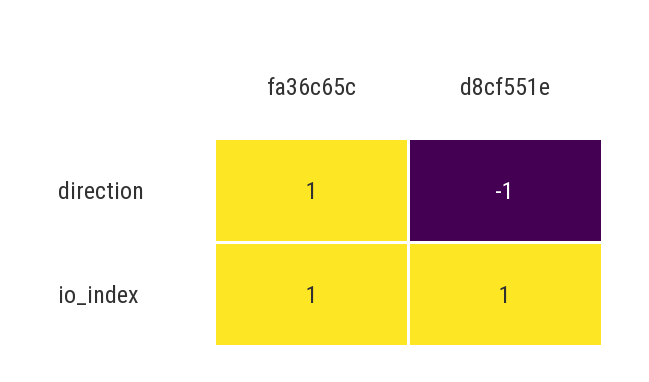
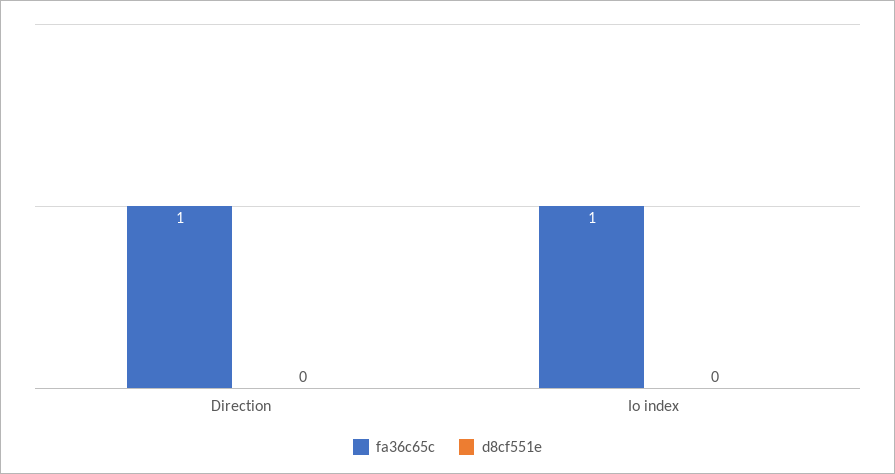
  {
    "fa36c65c": {
      "direction": 1,
      "io_index": 1
    },
    "d8cf551e": {
-     "direction": -1,
+     "direction": 0,
-     "io_index": 1
+     "io_index": 0
    }
  }

